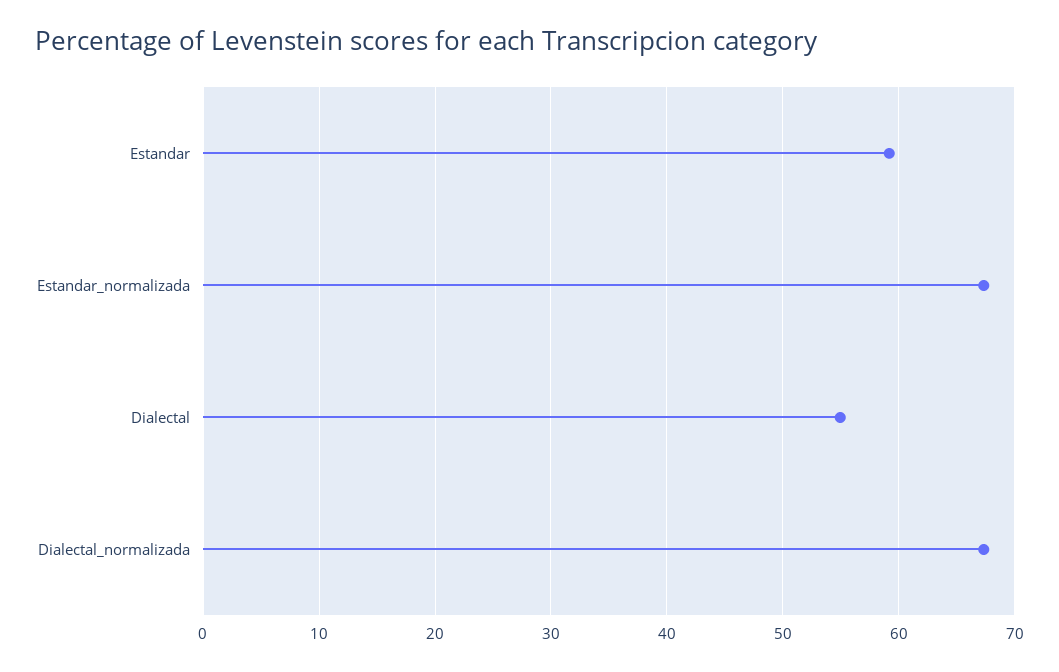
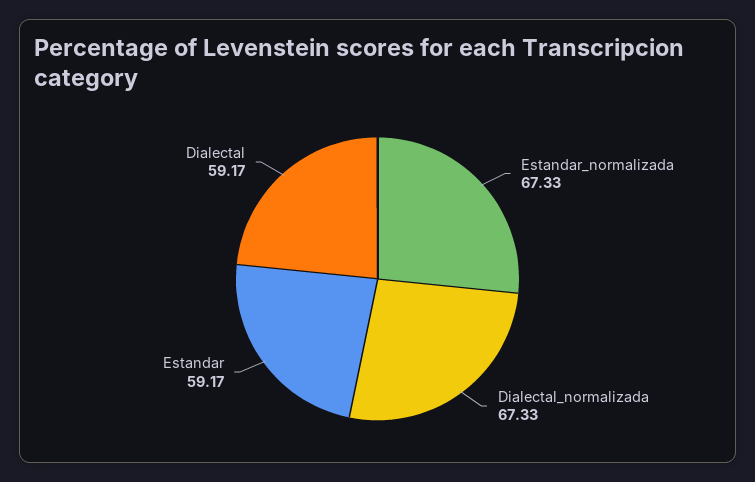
  {
    "Estandar": 59.17,
    "Estandar_normalizada": 67.33,
-   "Dialectal": 55,
+   "Dialectal": 59.17,
    "Dialectal_normalizada": 67.33
  }

